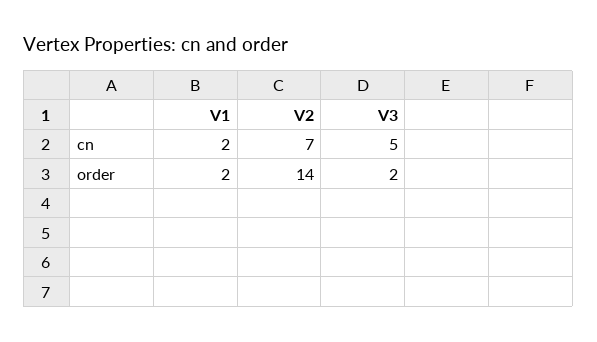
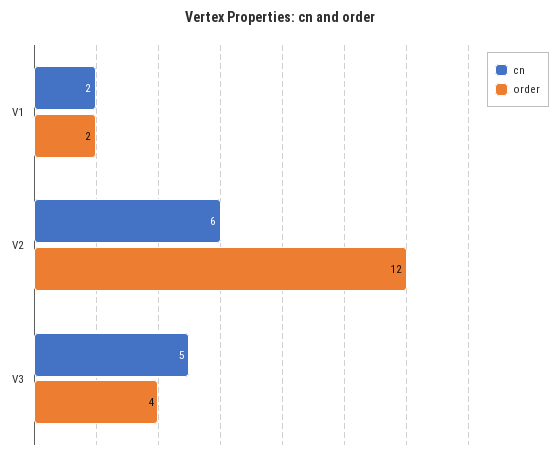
  {
    "cn": {
      "V1": 2,
-     "V2": 7,
+     "V2": 6,
      "V3": 5
    },
    "order": {
      "V1": 2,
-     "V2": 14,
+     "V2": 12,
-     "V3": 2
+     "V3": 4
    }
  }

